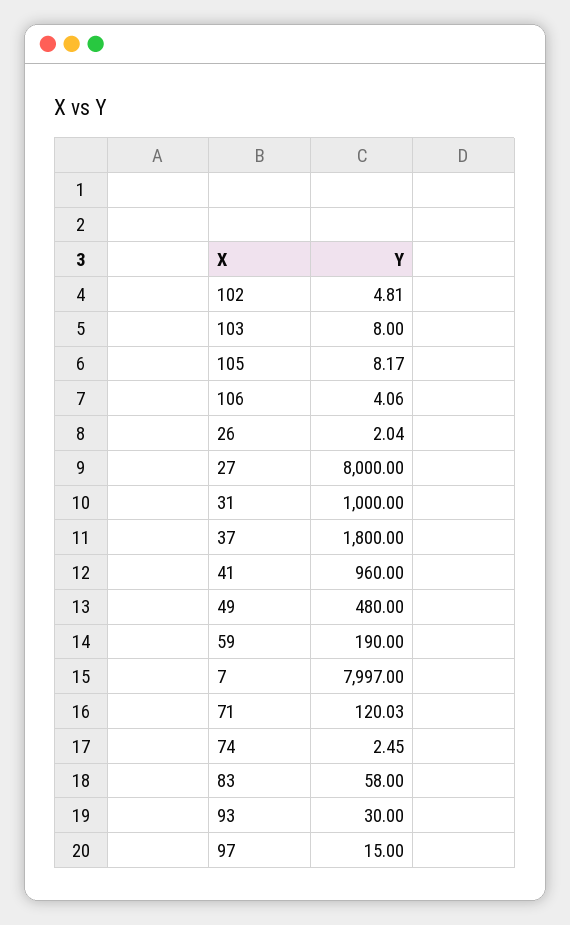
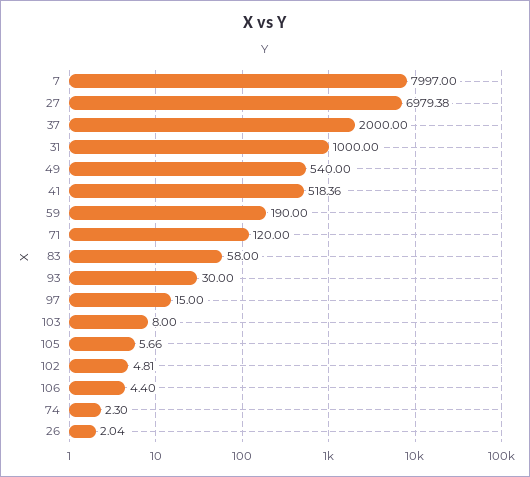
  {
    "102": 4.81,
    "103": 8,
-   "105": 8.17,
+   "105": 5.66,
-   "106": 4.06,
+   "106": 4.4,
    "26": 2.04,
-   "27": 8000,
+   "27": 6979.38,
    "31": 1000,
-   "37": 1800,
+   "37": 2000,
-   "41": 960,
+   "41": 518.36,
-   "49": 480,
+   "49": 540,
    "59": 190,
    "7": 7997,
-   "71": 120.03,
+   "71": 120,
-   "74": 2.45,
+   "74": 2.3,
    "83": 58,
    "93": 30,
    "97": 15
  }

